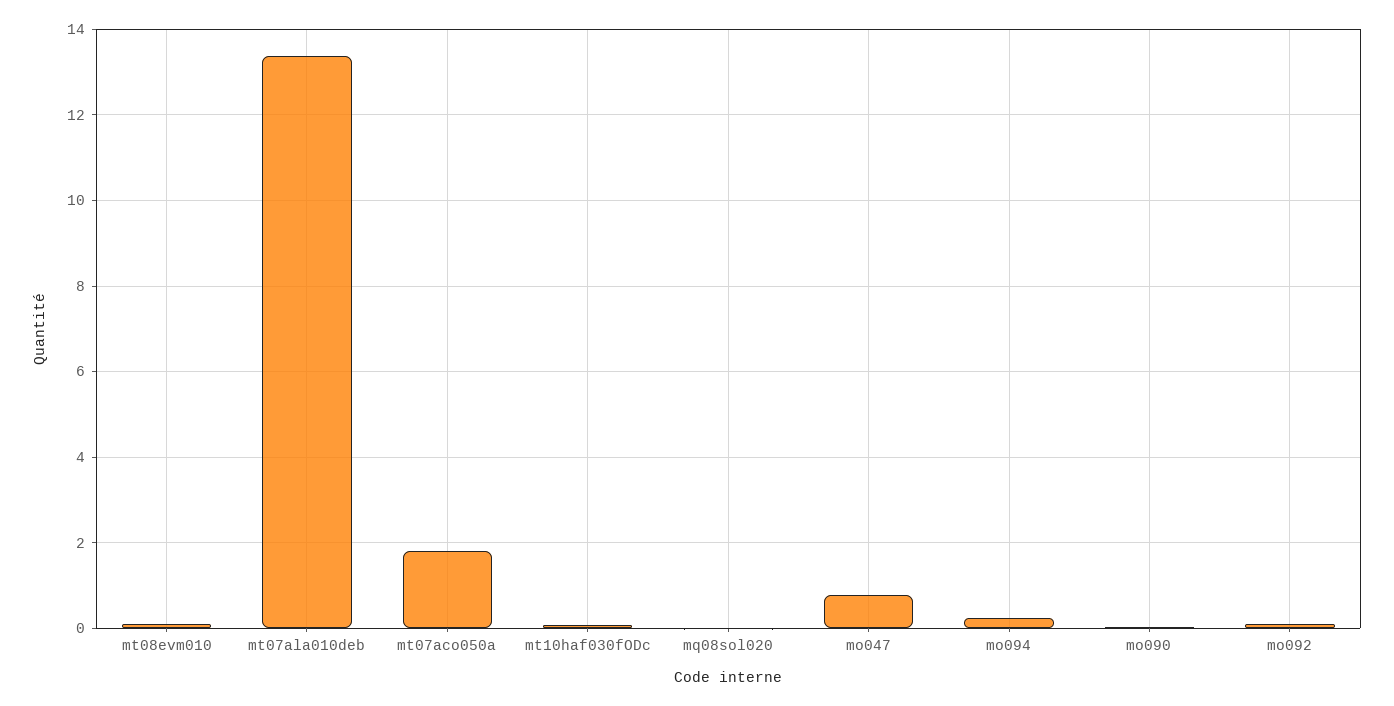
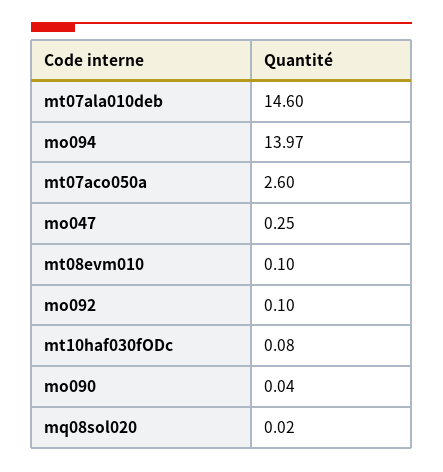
  {
    "mt08evm010": 0.1,
-   "mt07ala010deb": 13.4,
+   "mt07ala010deb": 14.6,
-   "mt07aco050a": 1.8,
+   "mt07aco050a": 2.6,
    "mt10haf030fODc": 0.08,
    "mq08sol020": 0.02,
-   "mo047": 0.8,
+   "mo047": 0.25,
-   "mo094": 0.2,
+   "mo094": 13.97,
    "mo090": 0.04,
    "mo092": 0.1
  }

